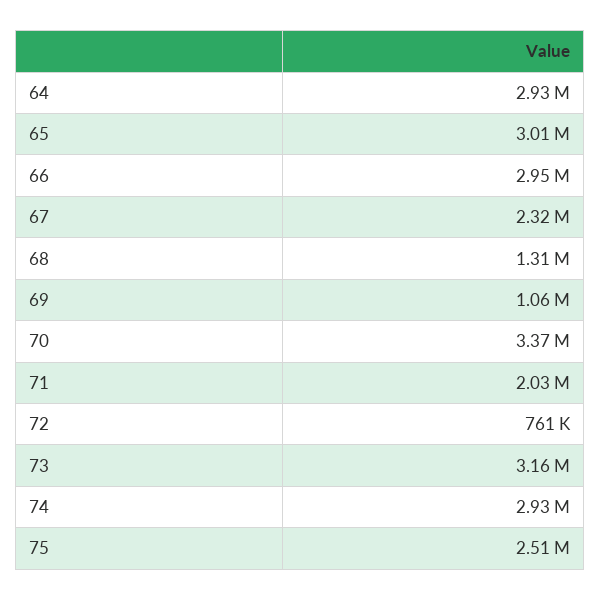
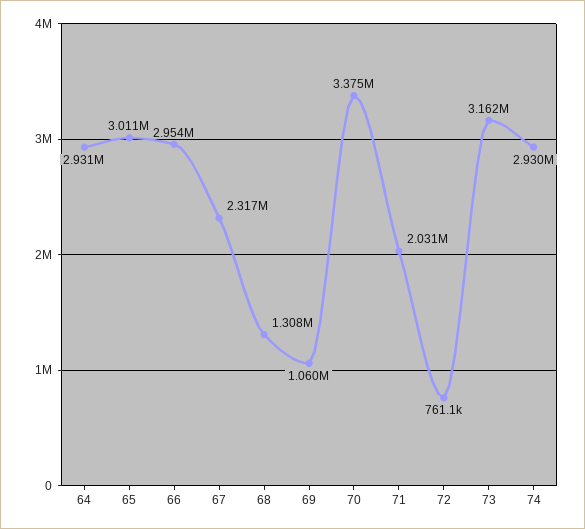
  {
    "64": 2931000,
    "65": 3011000,
    "66": 2954000,
    "67": 2317000,
    "68": 1308000,
    "69": 1060000,
    "70": 3375000,
    "71": 2031000,
    "72": 761100,
    "73": 3162000,
-   "74": 2930000,
+   "74": 2930000
-   "75": 2510000
  }

